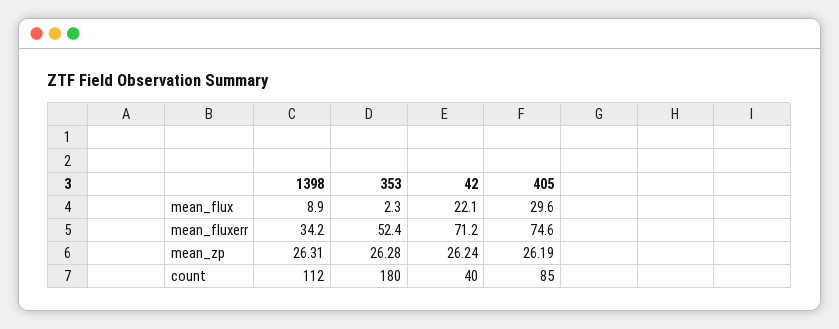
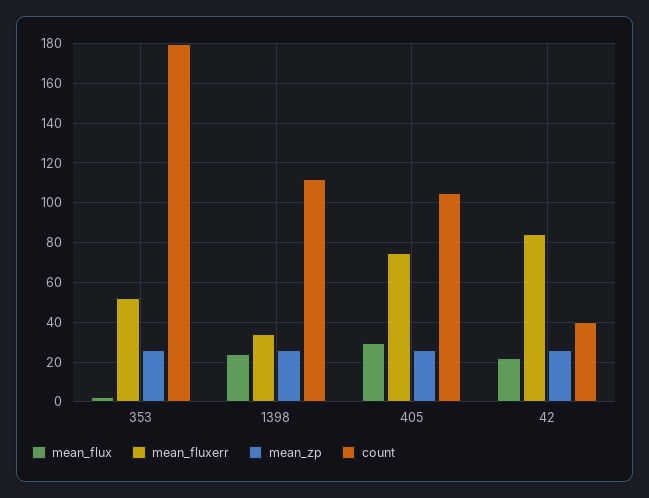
  {
    "mean_flux": {
-     "1398": 8.9,
+     "1398": 25,
      "353": 2.3,
      "42": 22.1,
      "405": 29.6
    },
    "mean_fluxerr": {
      "1398": 34.2,
      "353": 52.4,
-     "42": 71.2,
+     "42": 85,
      "405": 74.6
    },
    "mean_zp": {
      "1398": 26.31,
      "353": 26.28,
      "42": 26.24,
      "405": 26.19
    },
    "count": {
      "1398": 112,
      "353": 180,
      "42": 40,
-     "405": 85
+     "405": 105
    }
  }

